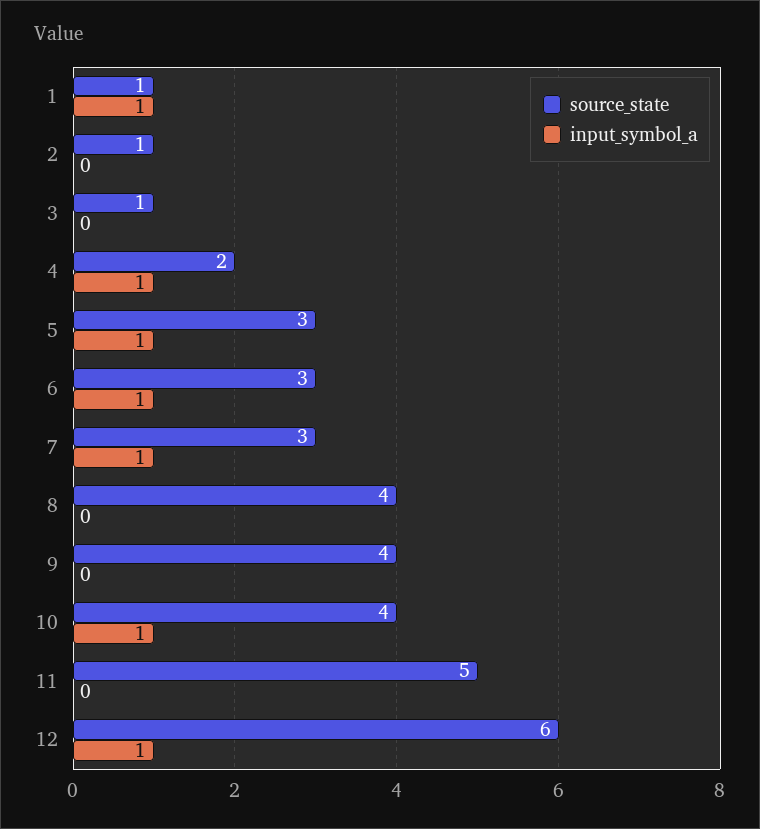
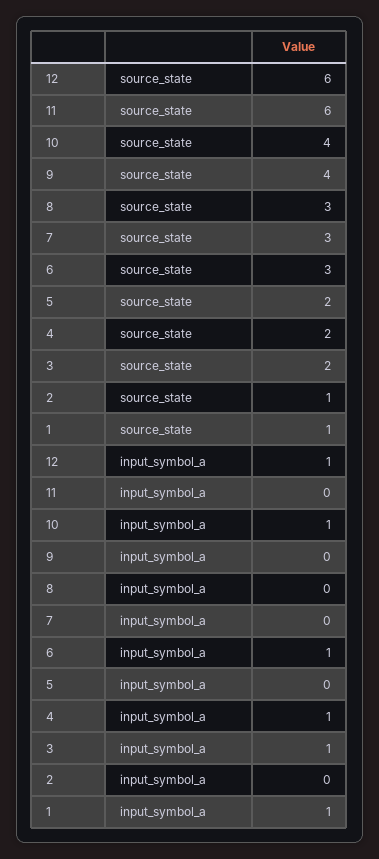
  {
    "source_state": {
      "1": 1,
      "2": 1,
-     "3": 1,
+     "3": 2,
      "4": 2,
-     "5": 3,
+     "5": 2,
      "6": 3,
      "7": 3,
-     "8": 4,
+     "8": 3,
      "9": 4,
      "10": 4,
-     "11": 5,
+     "11": 6,
      "12": 6
    },
    "input_symbol_a": {
      "1": 1,
      "2": 0,
-     "3": 0,
+     "3": 1,
      "4": 1,
-     "5": 1,
+     "5": 0,
      "6": 1,
-     "7": 1,
+     "7": 0,
      "8": 0,
      "9": 0,
      "10": 1,
      "11": 0,
      "12": 1
    }
  }

